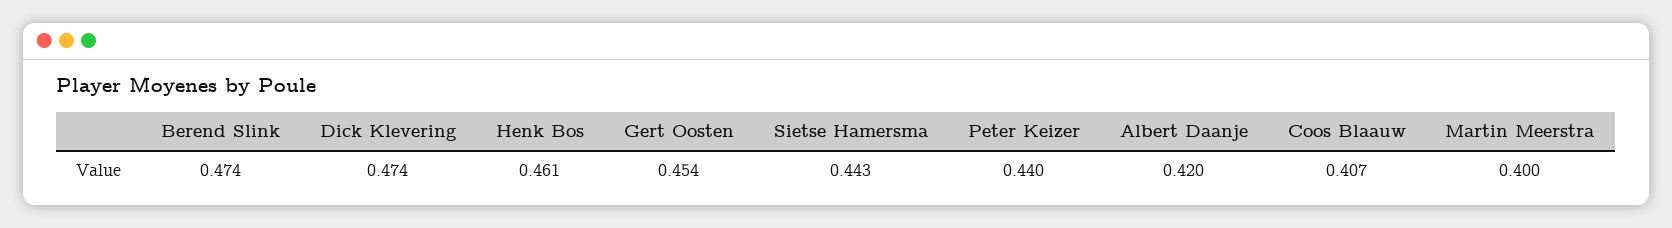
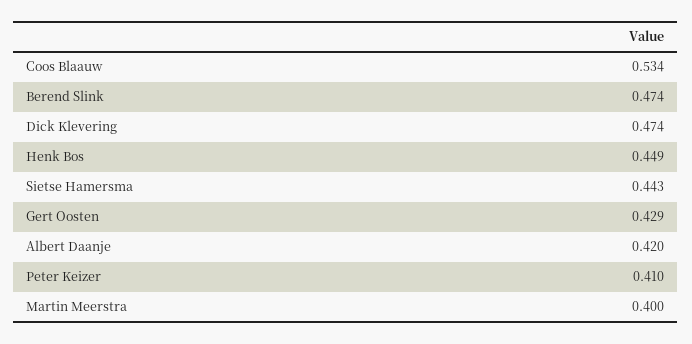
  {
    "Berend Slink": 0.474,
    "Dick Klevering": 0.474,
-   "Henk Bos": 0.461,
+   "Henk Bos": 0.449,
-   "Gert Oosten": 0.454,
+   "Gert Oosten": 0.429,
    "Sietse Hamersma": 0.443,
-   "Peter Keizer": 0.44,
+   "Peter Keizer": 0.41,
    "Albert Daanje": 0.42,
-   "Coos Blaauw": 0.407,
+   "Coos Blaauw": 0.534,
    "Martin Meerstra": 0.4
  }

